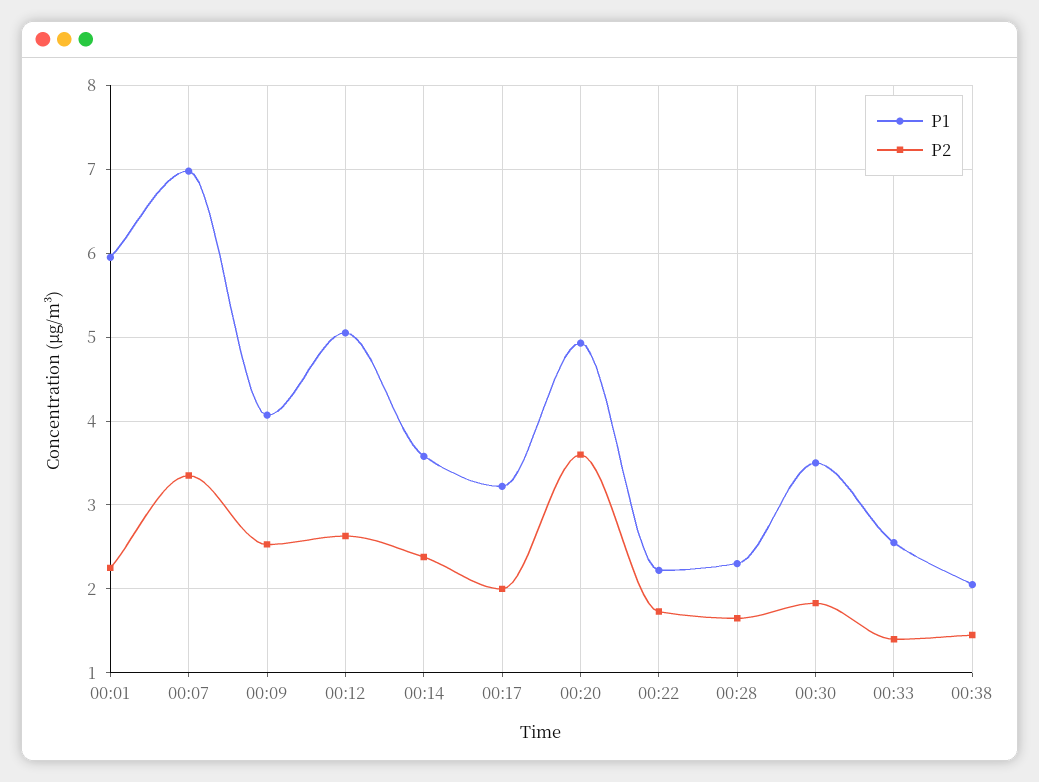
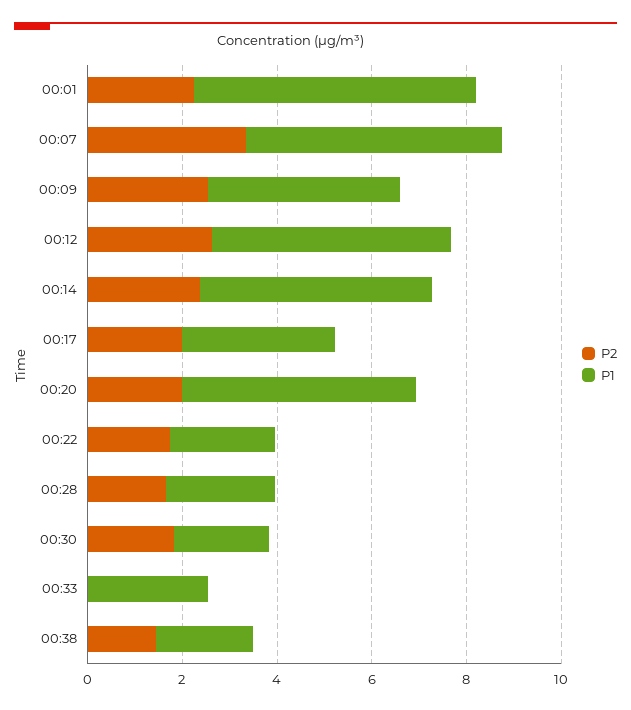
  {
    "P1": {
      "00:01": 6,
-     "00:07": 7,
+     "00:07": 5.5,
      "00:09": 4.1,
      "00:12": 5.1,
-     "00:14": 3.6,
+     "00:14": 5,
      "00:17": 3.2,
      "00:20": 4.9,
      "00:22": 2.2,
      "00:28": 2.3,
-     "00:30": 3.5,
+     "00:30": 2,
      "00:33": 2.6,
      "00:38": 2.1
    },
    "P2": {
      "00:01": 2.3,
      "00:07": 3.4,
      "00:09": 2.5,
      "00:12": 2.6,
      "00:14": 2.4,
      "00:17": 2,
-     "00:20": 3.6,
+     "00:20": 2,
      "00:22": 1.7,
      "00:28": 1.7,
      "00:30": 1.8,
-     "00:33": 1.4,
+     "00:33": 0,
      "00:38": 1.5
    }
  }

